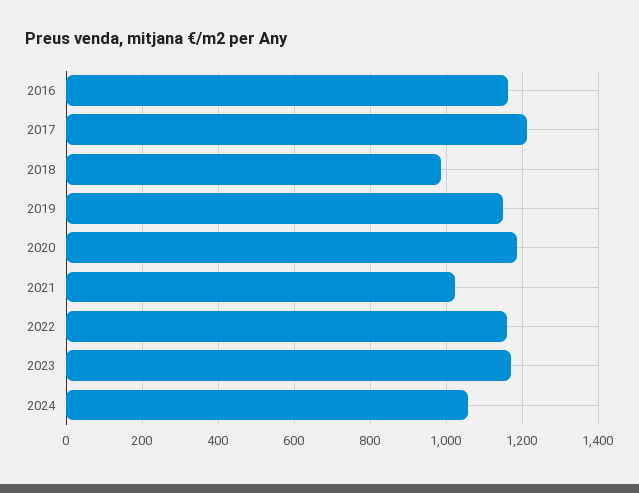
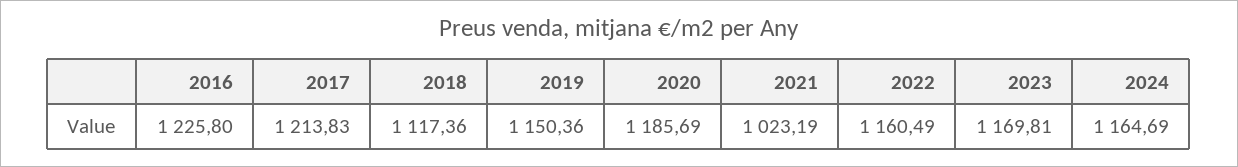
  {
-   "2016": 1160,
+   "2016": 1225.8,
    "2017": 1213.83,
-   "2018": 980,
+   "2018": 1117.36,
    "2019": 1150.36,
    "2020": 1185.69,
    "2021": 1023.19,
    "2022": 1160.49,
    "2023": 1169.81,
-   "2024": 1060
+   "2024": 1164.69
  }

